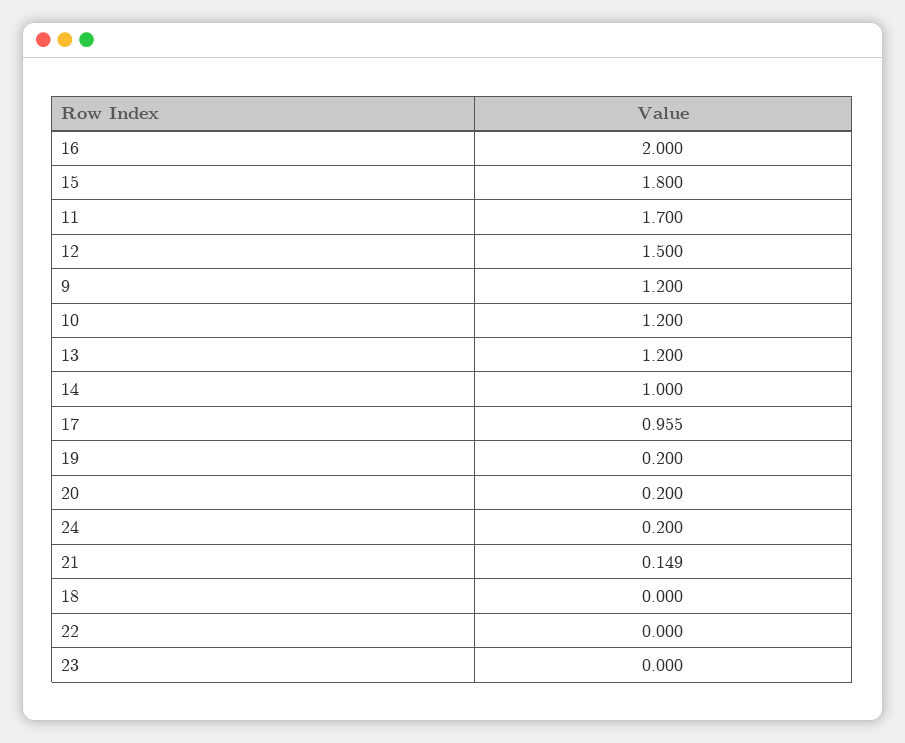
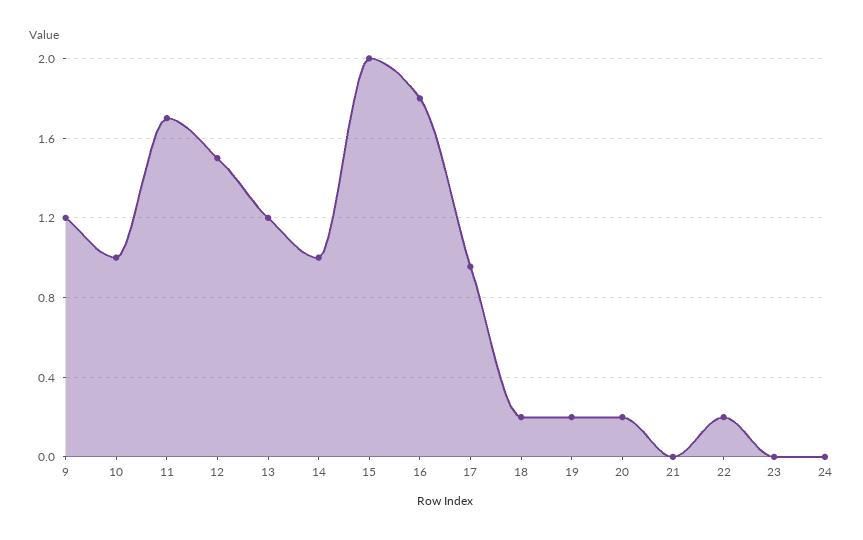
  {
-   "16": 2,
+   "16": 1.8,
-   "15": 1.8,
+   "15": 2,
    "11": 1.7,
    "12": 1.5,
    "9": 1.2,
-   "10": 1.2,
+   "10": 1,
    "13": 1.2,
    "14": 1,
    "17": 0.955,
    "19": 0.2,
    "20": 0.2,
-   "24": 0.2,
+   "24": 0,
-   "21": 0.149,
+   "21": 0,
-   "18": 0,
+   "18": 0.2,
-   "22": 0,
+   "22": 0.2,
    "23": 0
  }

